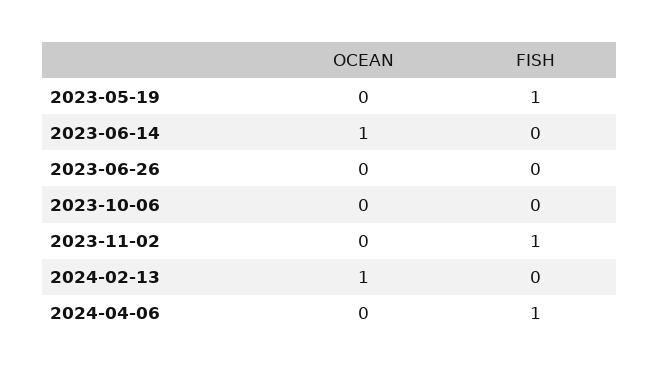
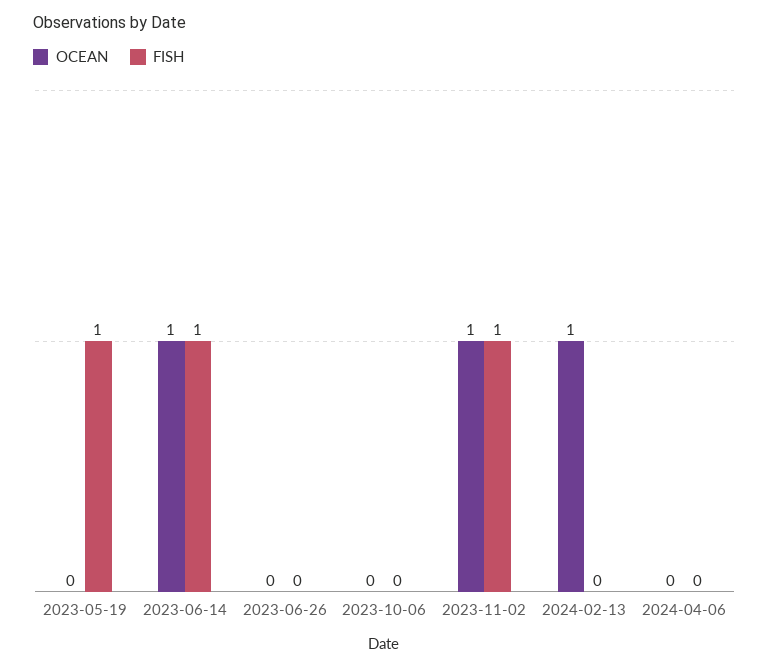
  {
    "OCEAN": {
      "2023-05-19": 0,
      "2023-06-14": 1,
      "2023-06-26": 0,
      "2023-10-06": 0,
-     "2023-11-02": 0,
+     "2023-11-02": 1,
      "2024-02-13": 1,
      "2024-04-06": 0
    },
    "FISH": {
      "2023-05-19": 1,
-     "2023-06-14": 0,
+     "2023-06-14": 1,
      "2023-06-26": 0,
      "2023-10-06": 0,
      "2023-11-02": 1,
      "2024-02-13": 0,
-     "2024-04-06": 1
+     "2024-04-06": 0
    }
  }

